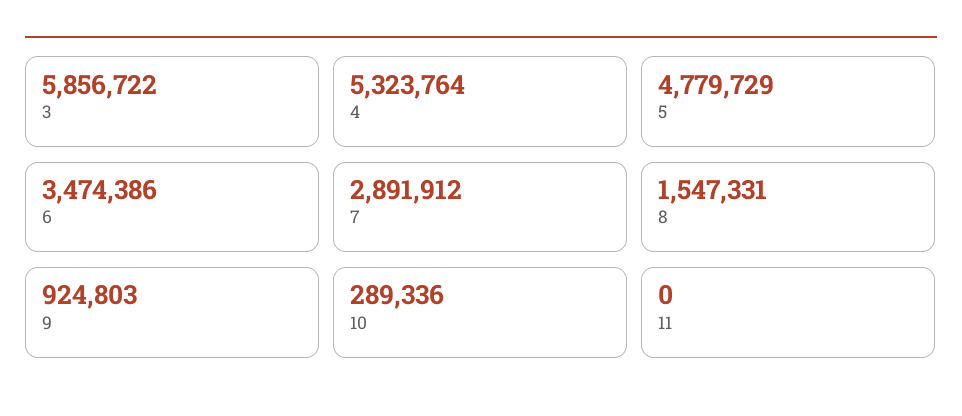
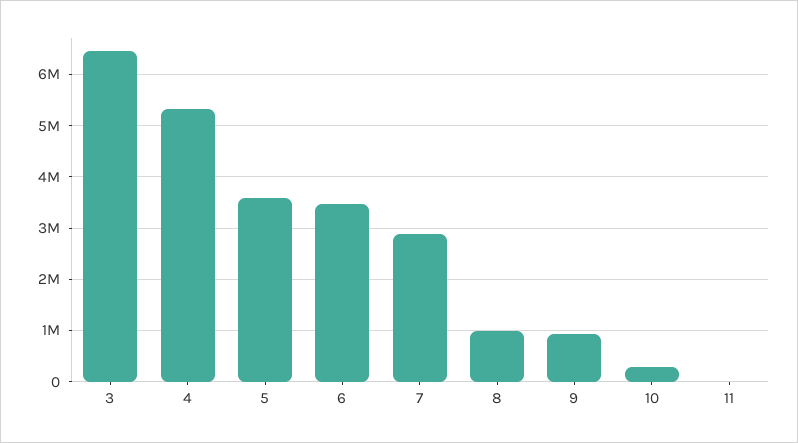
  {
-   "3": 5856722,
+   "3": 6400000,
    "4": 5323764,
-   "5": 4779729,
+   "5": 3600000,
    "6": 3474386,
    "7": 2891912,
-   "8": 1547331,
+   "8": 1000000,
    "9": 924803,
    "10": 289336,
    "11": 0
  }

